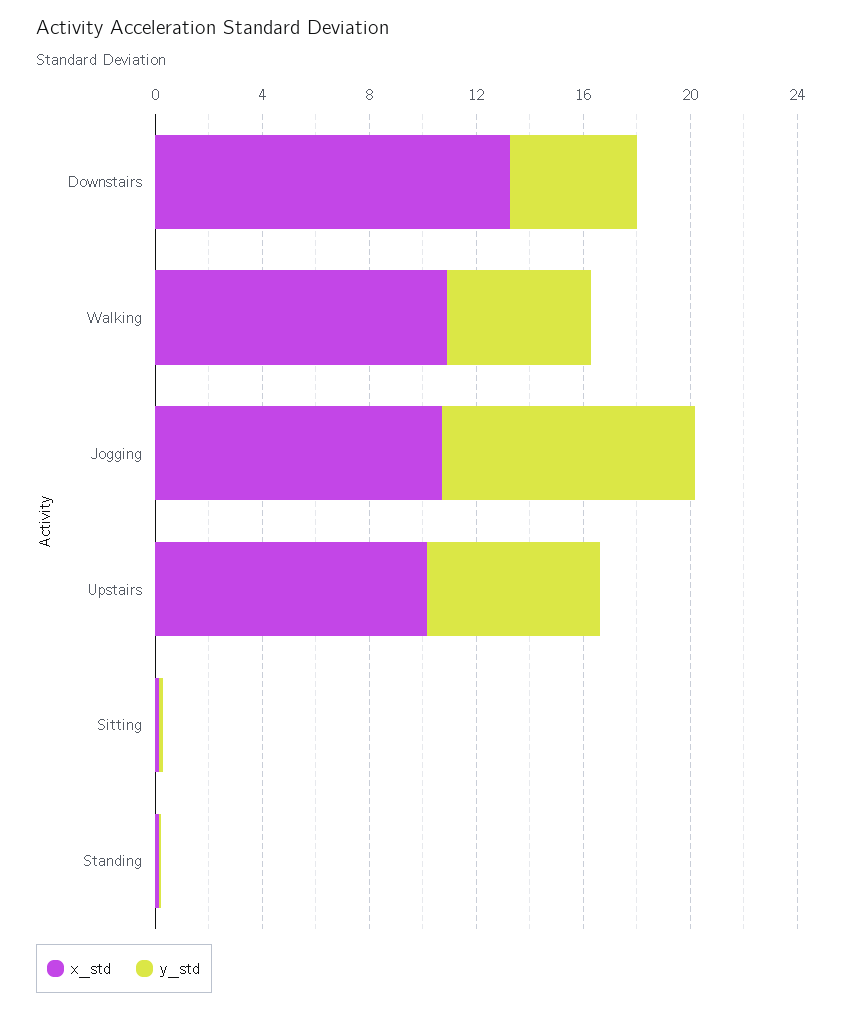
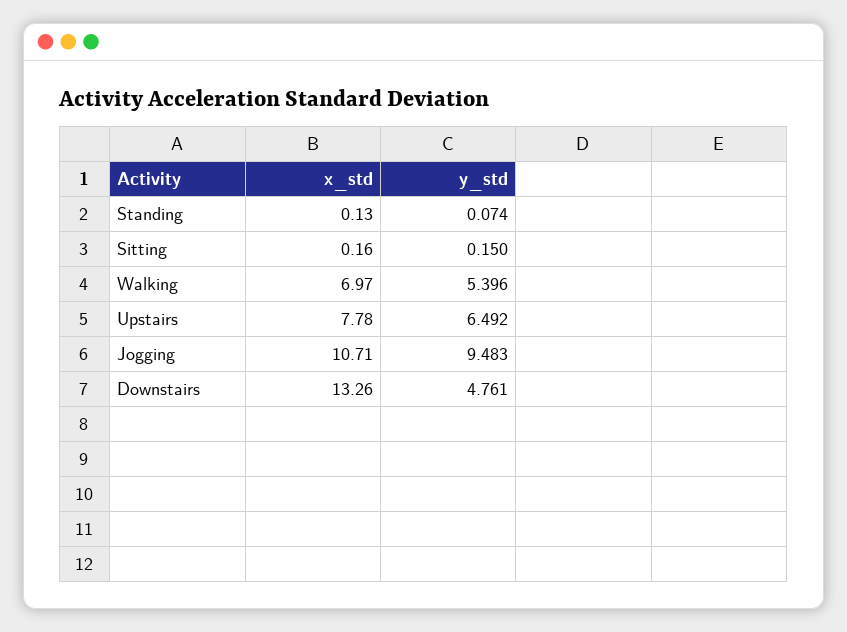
  {
    "x_std": {
      "Downstairs": 13.26,
-     "Walking": 11,
+     "Walking": 6.97,
      "Jogging": 10.71,
-     "Upstairs": 10,
+     "Upstairs": 7.78,
      "Sitting": 0.16,
      "Standing": 0.13
    },
    "y_std": {
      "Downstairs": 4.761,
      "Walking": 5.396,
      "Jogging": 9.483,
      "Upstairs": 6.492,
      "Sitting": 0.15,
      "Standing": 0.074
    }
  }

